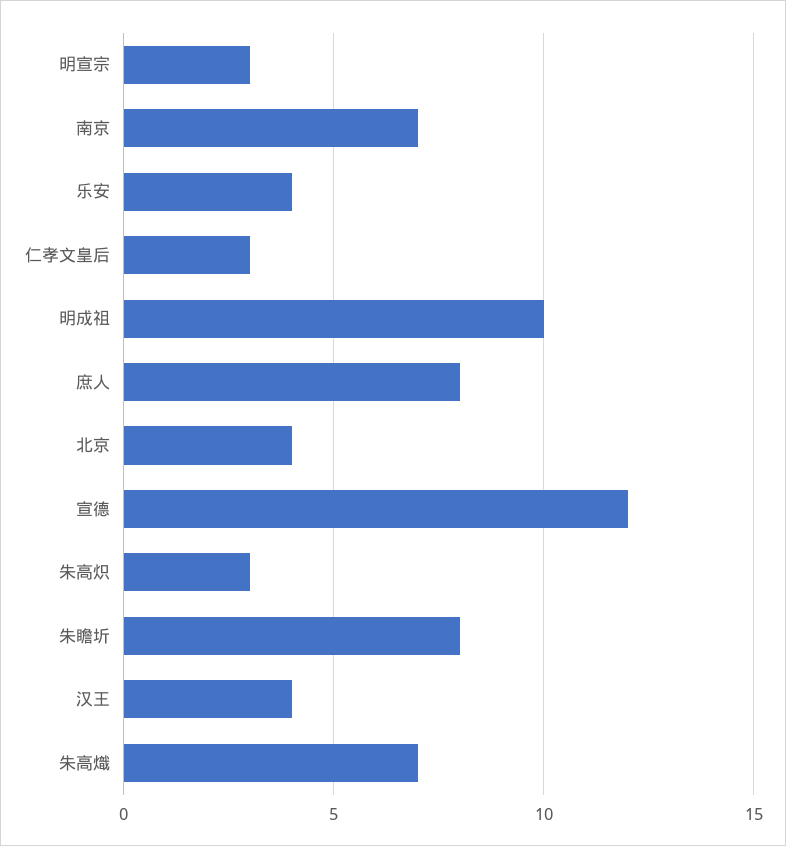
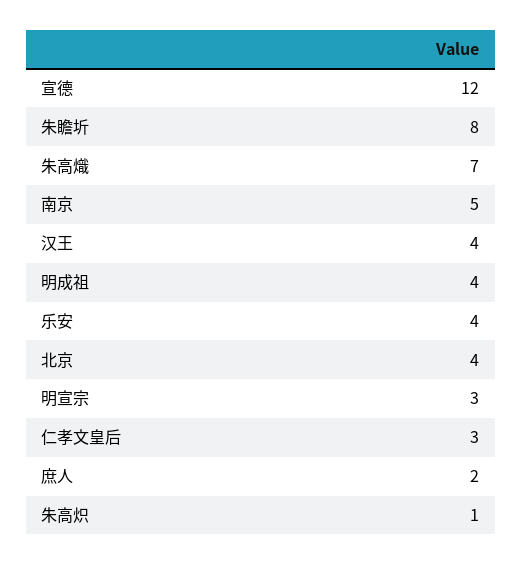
  {
    "明宣宗": 3,
-   "南京": 7,
+   "南京": 5,
    "乐安": 4,
    "仁孝文皇后": 3,
-   "明成祖": 10,
+   "明成祖": 4,
-   "庶人": 8,
+   "庶人": 2,
    "北京": 4,
    "宣德": 12,
-   "朱高炽": 3,
+   "朱高炽": 1,
    "朱瞻圻": 8,
    "汉王": 4,
    "朱高熾": 7
  }

